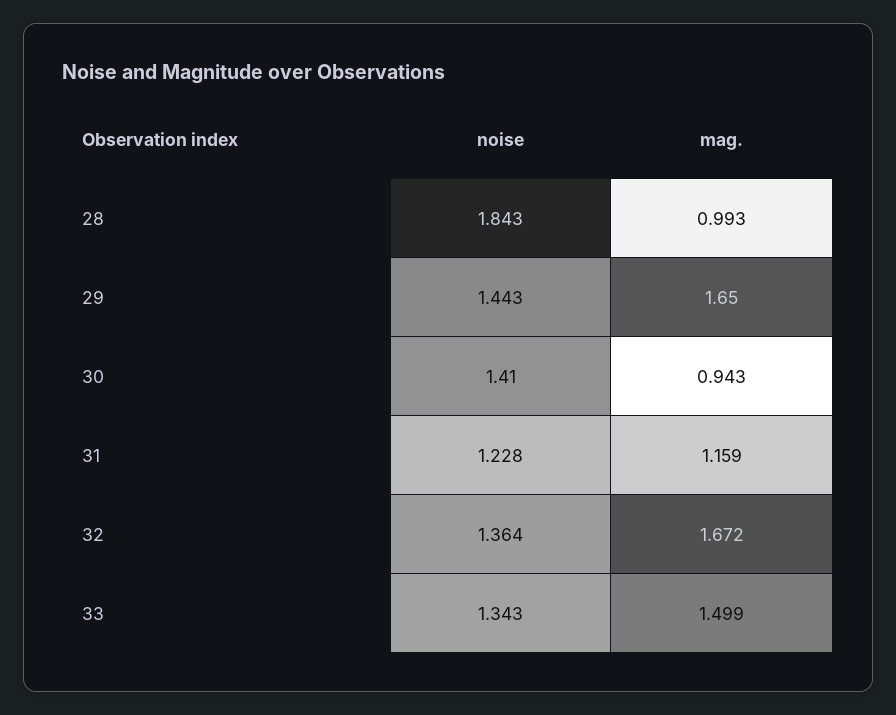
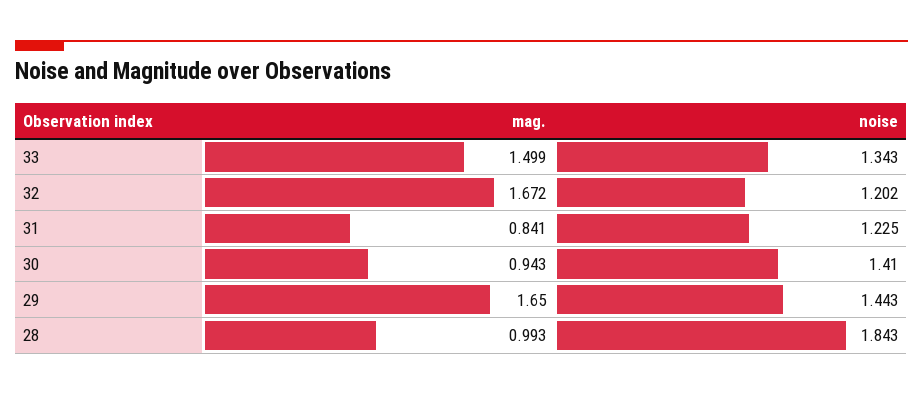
  {
    "noise": {
      "28": 1.843,
      "29": 1.443,
      "30": 1.41,
-     "31": 1.228,
+     "31": 1.225,
-     "32": 1.364,
+     "32": 1.202,
      "33": 1.343
    },
    "mag.": {
      "28": 0.993,
      "29": 1.65,
      "30": 0.943,
-     "31": 1.159,
+     "31": 0.841,
      "32": 1.672,
      "33": 1.499
    }
  }

